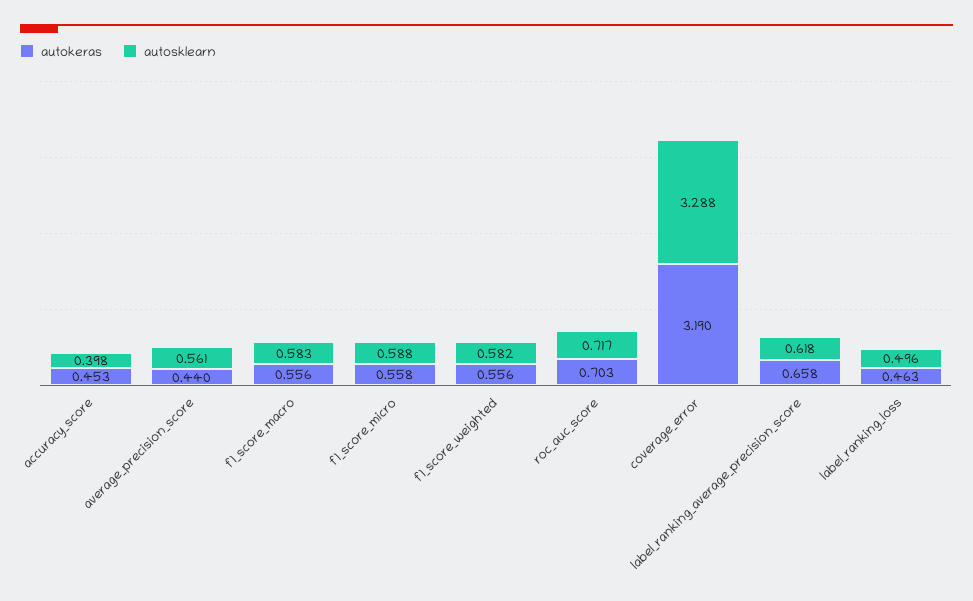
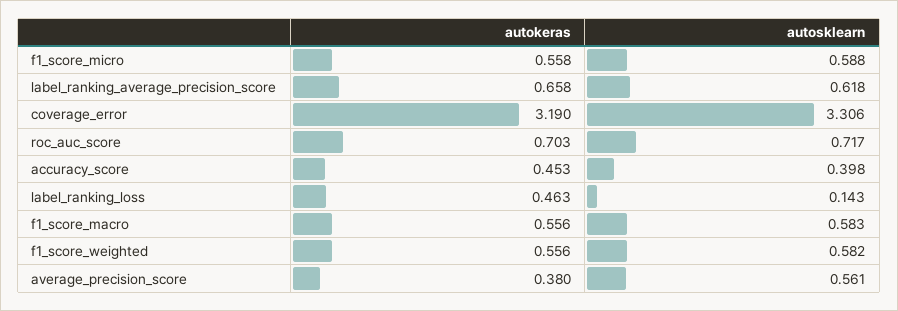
  {
    "autokeras": {
      "accuracy_score": 0.453,
-     "average_precision_score": 0.44,
+     "average_precision_score": 0.38,
      "f1_score_macro": 0.556,
      "f1_score_micro": 0.558,
      "f1_score_weighted": 0.556,
      "roc_auc_score": 0.703,
      "coverage_error": 3.19,
      "label_ranking_average_precision_score": 0.658,
      "label_ranking_loss": 0.463
    },
    "autosklearn": {
      "accuracy_score": 0.398,
      "average_precision_score": 0.561,
      "f1_score_macro": 0.583,
      "f1_score_micro": 0.588,
      "f1_score_weighted": 0.582,
      "roc_auc_score": 0.717,
-     "coverage_error": 3.288,
+     "coverage_error": 3.306,
      "label_ranking_average_precision_score": 0.618,
-     "label_ranking_loss": 0.496
+     "label_ranking_loss": 0.143
    }
  }

